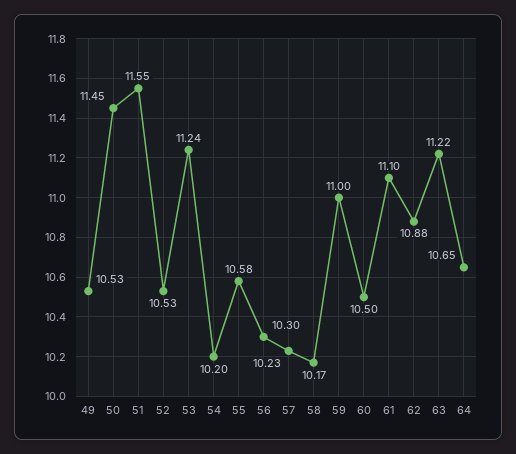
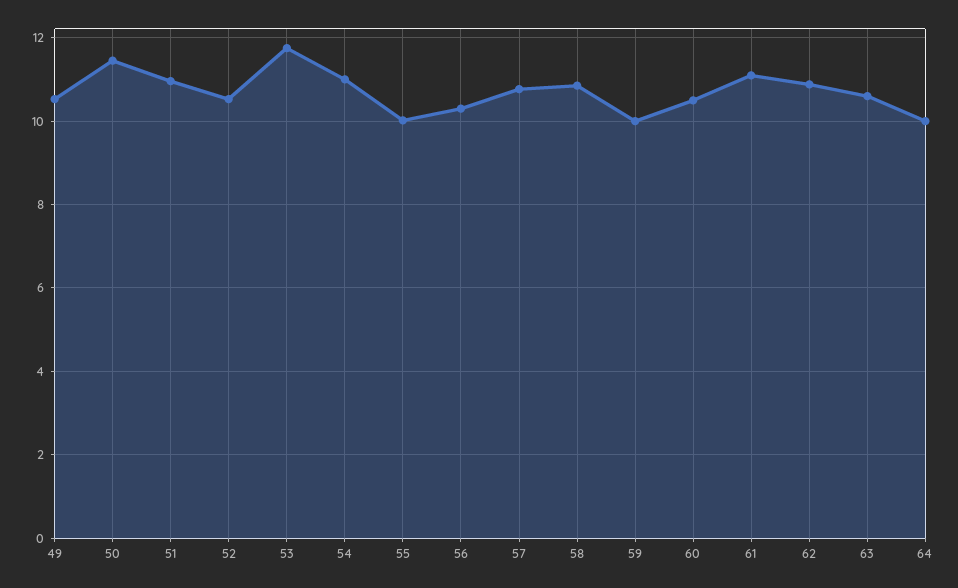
  {
    "49": 10.53,
    "50": 11.45,
-   "51": 11.55,
+   "51": 11,
    "52": 10.53,
-   "53": 11.24,
+   "53": 11.8,
-   "54": 10.2,
+   "54": 11,
-   "55": 10.58,
+   "55": 10,
    "56": 10.3,
-   "57": 10.23,
+   "57": 10.8,
-   "58": 10.17,
+   "58": 10.8,
-   "59": 11,
+   "59": 10,
    "60": 10.5,
    "61": 11.1,
    "62": 10.88,
-   "63": 11.22,
+   "63": 10.6,
-   "64": 10.65
+   "64": 10
  }

